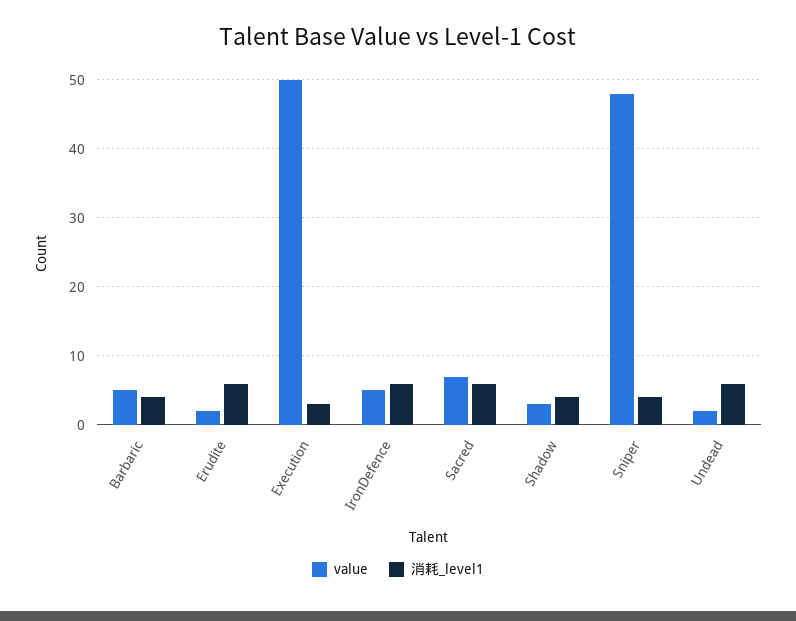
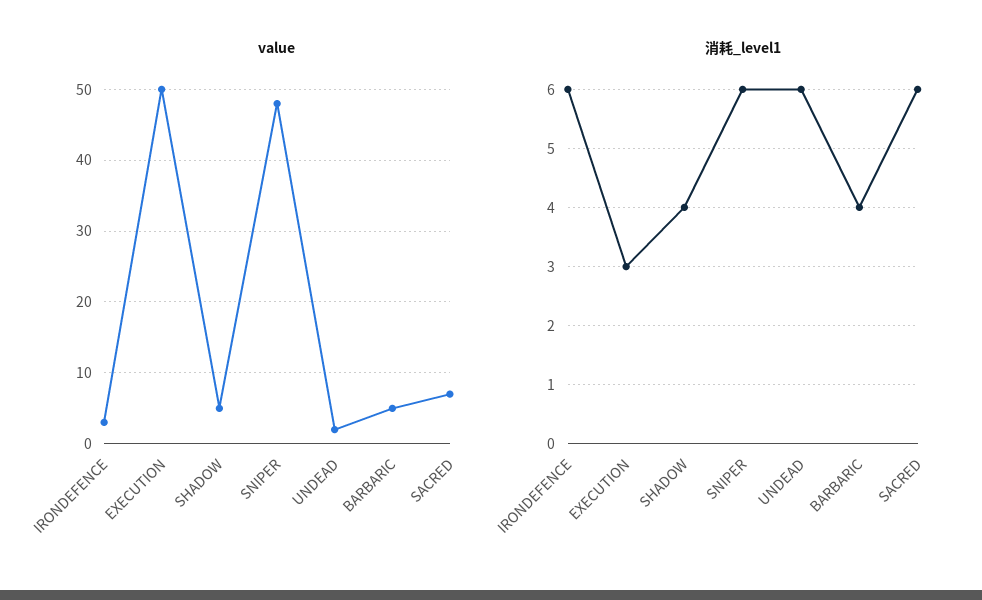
  {
    "value": {
      "Barbaric": 5,
-     "Erudite": 2,
      "Execution": 50,
-     "IronDefence": 5,
+     "IronDefence": 3,
      "Sacred": 7,
-     "Shadow": 3,
+     "Shadow": 5,
      "Sniper": 48,
      "Undead": 2
    },
    "消耗_level1": {
      "Barbaric": 4,
-     "Erudite": 6,
      "Execution": 3,
      "IronDefence": 6,
      "Sacred": 6,
      "Shadow": 4,
-     "Sniper": 4,
+     "Sniper": 6,
      "Undead": 6
    }
  }

